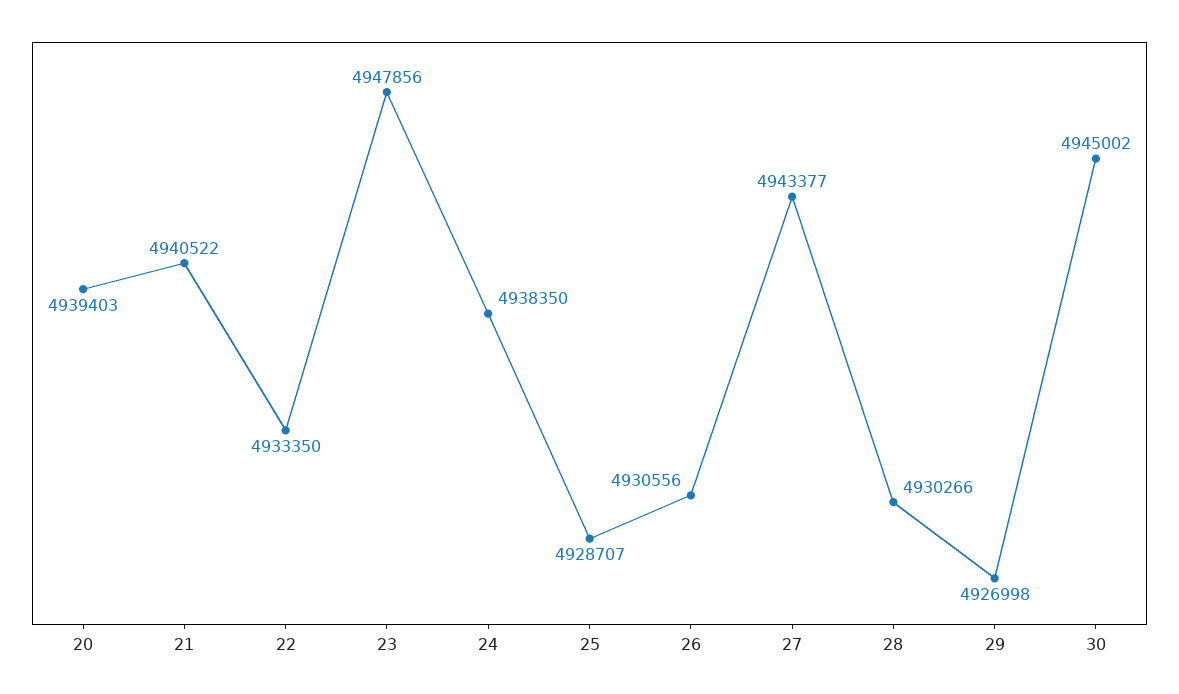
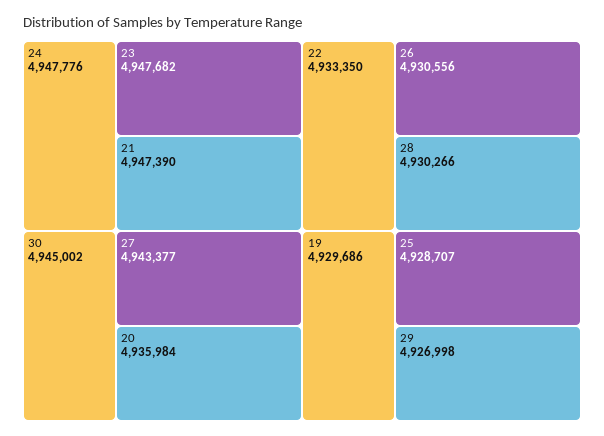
  {
-   "20": 4939403,
+   "20": 4935984,
-   "21": 4940522,
+   "21": 4947390,
    "22": 4933350,
-   "23": 4947856,
+   "23": 4947682,
-   "24": 4938350,
+   "24": 4947776,
    "25": 4928707,
    "26": 4930556,
    "27": 4943377,
    "28": 4930266,
    "29": 4926998,
-   "30": 4945002
+   "30": 4945002,
+   "19": 4929686
  }

